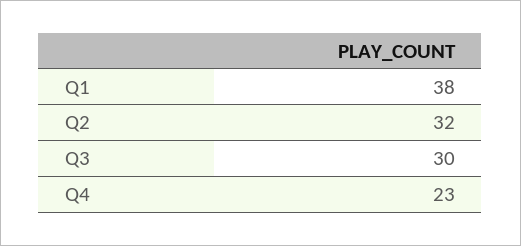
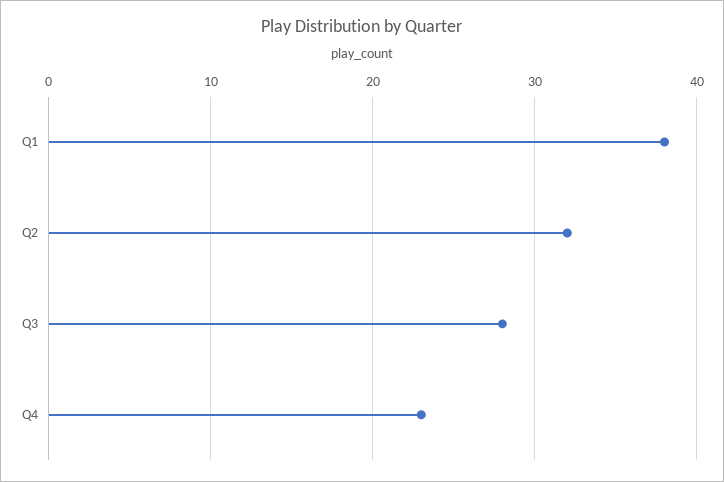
  {
    "Q1": 38,
    "Q2": 32,
-   "Q3": 30,
+   "Q3": 28,
    "Q4": 23
  }

